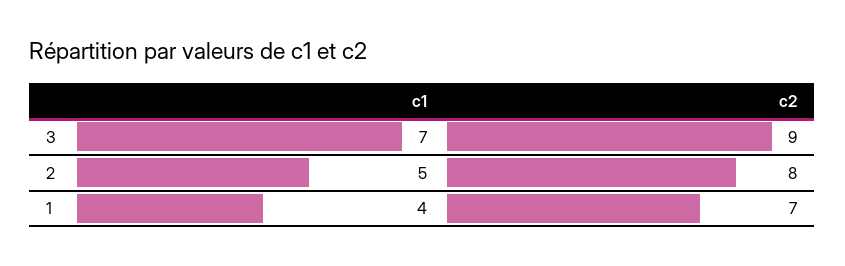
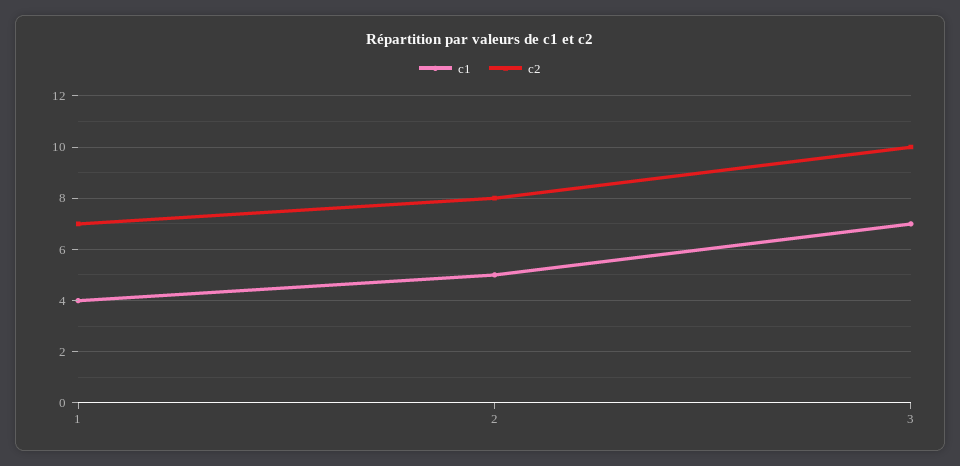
  {
    "c1": {
      "3": 7,
      "2": 5,
      "1": 4
    },
    "c2": {
-     "3": 9,
+     "3": 10,
      "2": 8,
      "1": 7
    }
  }

